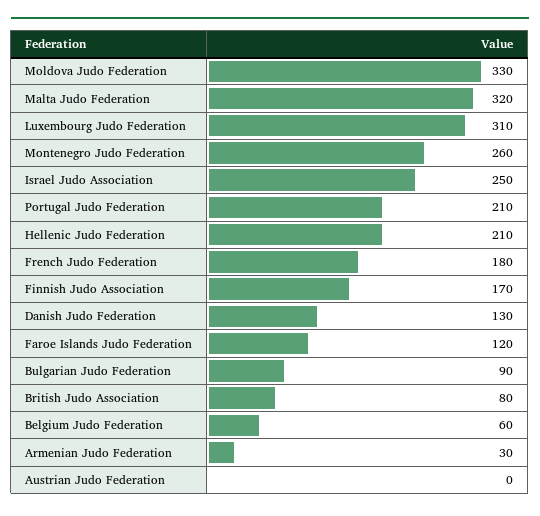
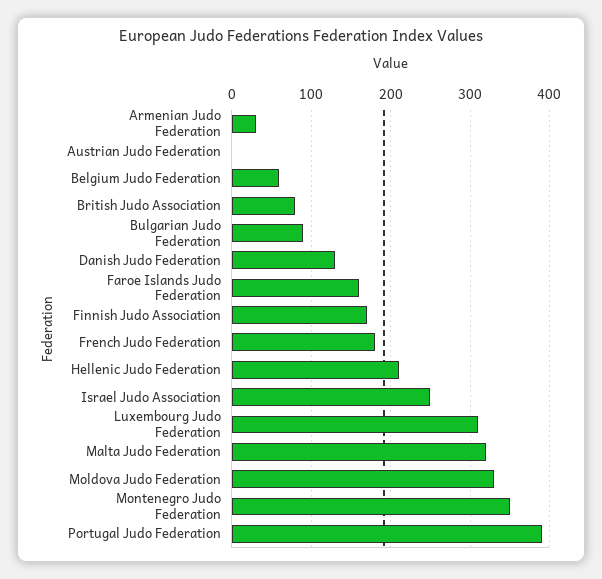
  {
    "Moldova Judo Federation": 330,
    "Malta Judo Federation": 320,
    "Luxembourg Judo Federation": 310,
-   "Montenegro Judo Federation": 260,
+   "Montenegro Judo Federation": 350,
    "Israel Judo Association": 250,
-   "Portugal Judo Federation": 210,
+   "Portugal Judo Federation": 390,
    "Hellenic Judo Federation": 210,
    "French Judo Federation": 180,
    "Finnish Judo Association": 170,
    "Danish Judo Federation": 130,
-   "Faroe Islands Judo Federation": 120,
+   "Faroe Islands Judo Federation": 160,
    "Bulgarian Judo Federation": 90,
    "British Judo Association": 80,
    "Belgium Judo Federation": 60,
    "Armenian Judo Federation": 30,
    "Austrian Judo Federation": 0
  }

